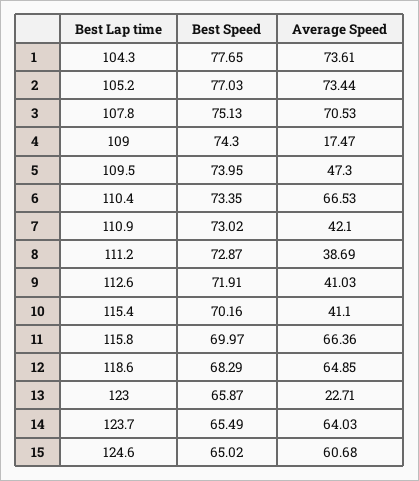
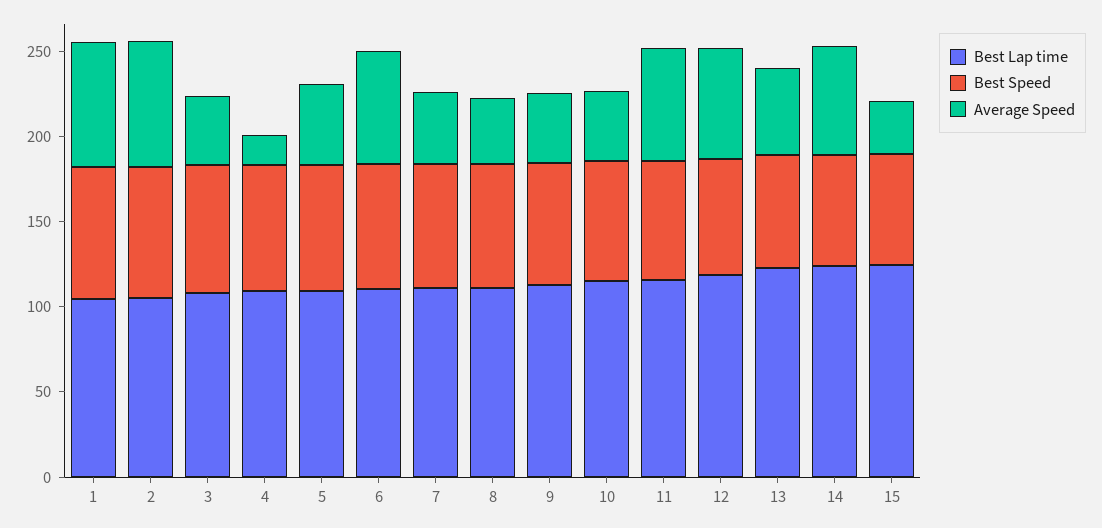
  {
    "Best Lap time": {
      "1": 104.3,
      "2": 105.2,
      "3": 107.8,
      "4": 109,
      "5": 109.5,
      "6": 110.4,
      "7": 110.9,
      "8": 111.2,
      "9": 112.6,
      "10": 115.4,
      "11": 115.8,
      "12": 118.6,
      "13": 123,
      "14": 123.7,
      "15": 124.6
    },
    "Best Speed": {
      "1": 77.65,
      "2": 77.03,
      "3": 75.13,
      "4": 74.3,
      "5": 73.95,
      "6": 73.35,
      "7": 73.02,
      "8": 72.87,
      "9": 71.91,
      "10": 70.16,
      "11": 69.97,
      "12": 68.29,
      "13": 65.87,
      "14": 65.49,
      "15": 65.02
    },
    "Average Speed": {
      "1": 73.61,
      "2": 73.44,
-     "3": 70.53,
+     "3": 40,
      "4": 17.47,
      "5": 47.3,
      "6": 66.53,
      "7": 42.1,
      "8": 38.69,
      "9": 41.03,
      "10": 41.1,
      "11": 66.36,
      "12": 64.85,
-     "13": 22.71,
+     "13": 50,
      "14": 64.03,
-     "15": 60.68
+     "15": 30
    }
  }

